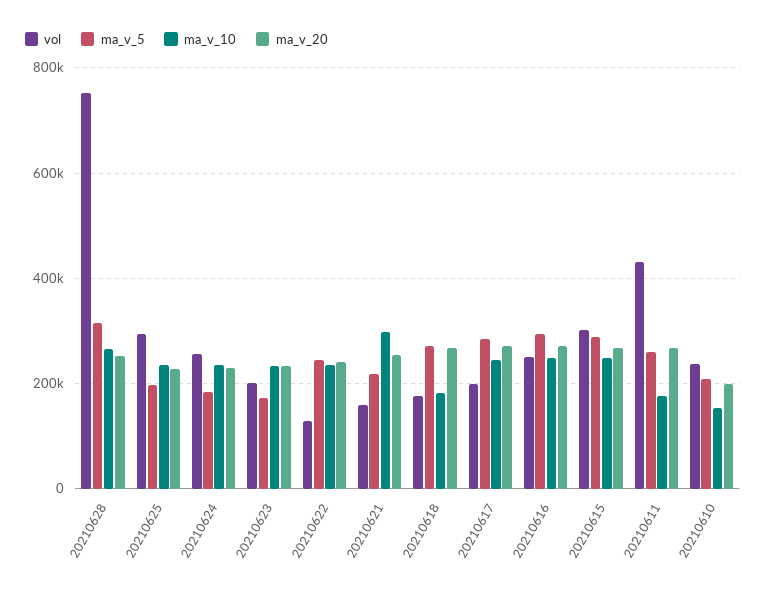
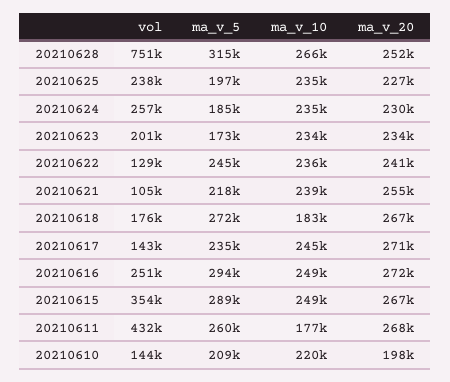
  {
    "vol": {
      "20210628": 751000,
-     "20210625": 300000,
+     "20210625": 238000,
      "20210624": 257000,
      "20210623": 201000,
      "20210622": 129000,
-     "20210621": 160000,
+     "20210621": 105000,
      "20210618": 176000,
-     "20210617": 200000,
+     "20210617": 143000,
      "20210616": 251000,
-     "20210615": 300000,
+     "20210615": 354000,
      "20210611": 432000,
-     "20210610": 240000
+     "20210610": 144000
    },
    "ma_v_5": {
      "20210628": 315000,
      "20210625": 197000,
      "20210624": 185000,
      "20210623": 173000,
      "20210622": 245000,
      "20210621": 218000,
      "20210618": 272000,
-     "20210617": 280000,
+     "20210617": 235000,
      "20210616": 294000,
      "20210615": 289000,
      "20210611": 260000,
      "20210610": 209000
    },
    "ma_v_10": {
      "20210628": 266000,
      "20210625": 235000,
      "20210624": 235000,
      "20210623": 234000,
      "20210622": 236000,
-     "20210621": 300000,
+     "20210621": 239000,
      "20210618": 183000,
      "20210617": 245000,
      "20210616": 249000,
      "20210615": 249000,
      "20210611": 177000,
-     "20210610": 160000
+     "20210610": 220000
    },
    "ma_v_20": {
      "20210628": 252000,
      "20210625": 227000,
      "20210624": 230000,
      "20210623": 234000,
      "20210622": 241000,
      "20210621": 255000,
      "20210618": 267000,
      "20210617": 271000,
      "20210616": 272000,
      "20210615": 267000,
      "20210611": 268000,
      "20210610": 198000
    }
  }

